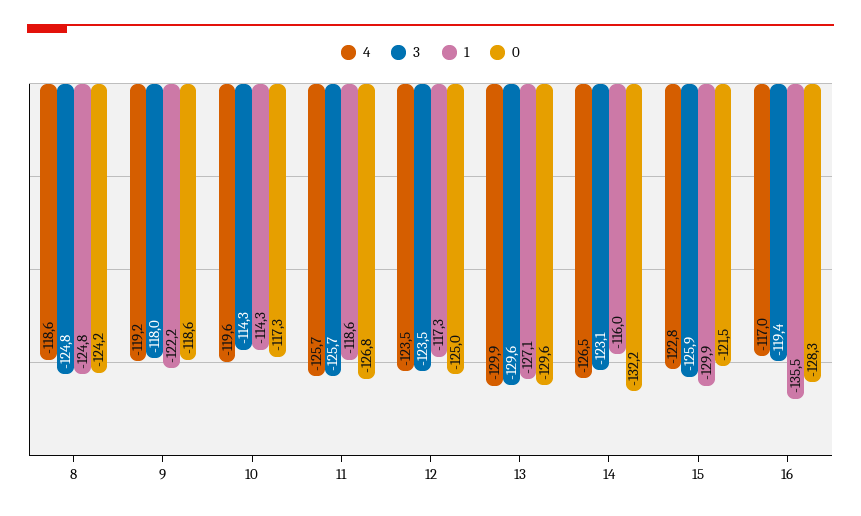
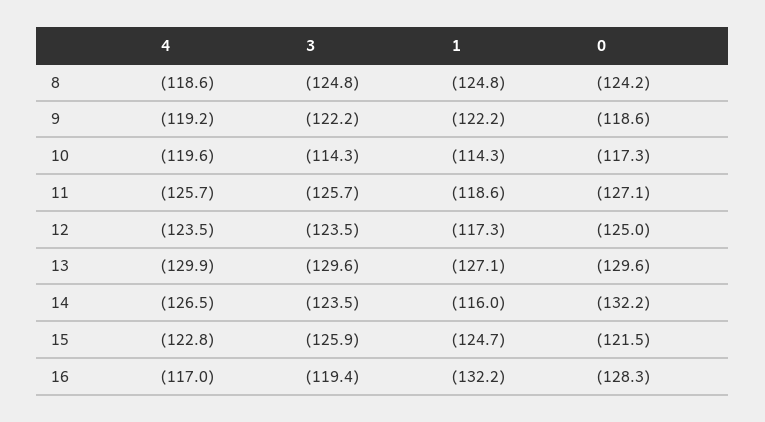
  {
    "4": {
      "8": -118.6,
      "9": -119.2,
      "10": -119.6,
      "11": -125.7,
      "12": -123.5,
      "13": -129.9,
      "14": -126.5,
      "15": -122.8,
      "16": -117
    },
    "3": {
      "8": -124.8,
-     "9": -118,
+     "9": -122.2,
      "10": -114.3,
      "11": -125.7,
      "12": -123.5,
      "13": -129.6,
-     "14": -123.1,
+     "14": -123.5,
      "15": -125.9,
      "16": -119.4
    },
    "1": {
      "8": -124.8,
      "9": -122.2,
      "10": -114.3,
      "11": -118.6,
      "12": -117.3,
      "13": -127.1,
      "14": -116,
-     "15": -129.9,
+     "15": -124.7,
-     "16": -135.5
+     "16": -132.2
    },
    "0": {
      "8": -124.2,
      "9": -118.6,
      "10": -117.3,
-     "11": -126.8,
+     "11": -127.1,
      "12": -125,
      "13": -129.6,
      "14": -132.2,
      "15": -121.5,
      "16": -128.3
    }
  }

